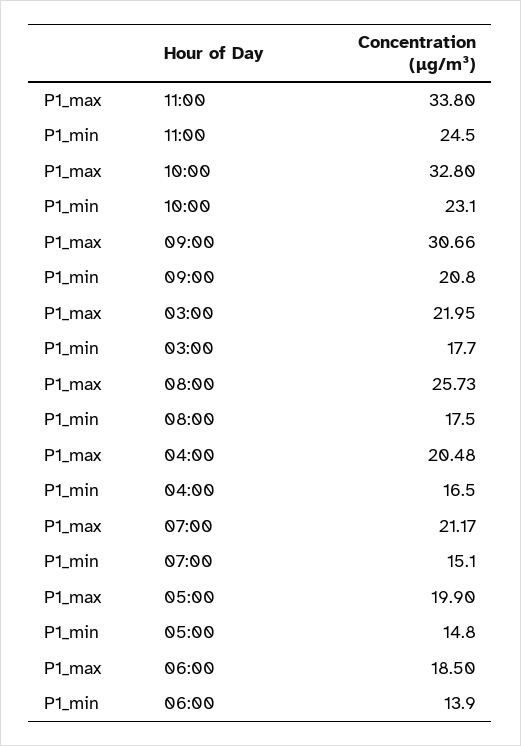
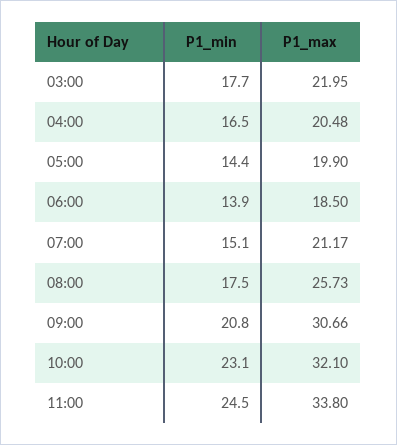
  {
    "P1_max": {
      "11:00": 33.8,
-     "10:00": 32.8,
+     "10:00": 32.1,
      "09:00": 30.66,
      "03:00": 21.95,
      "08:00": 25.73,
      "04:00": 20.48,
      "07:00": 21.17,
      "05:00": 19.9,
      "06:00": 18.5
    },
    "P1_min": {
      "11:00": 24.5,
      "10:00": 23.1,
      "09:00": 20.8,
      "03:00": 17.7,
      "08:00": 17.5,
      "04:00": 16.5,
      "07:00": 15.1,
-     "05:00": 14.8,
+     "05:00": 14.4,
      "06:00": 13.9
    }
  }

